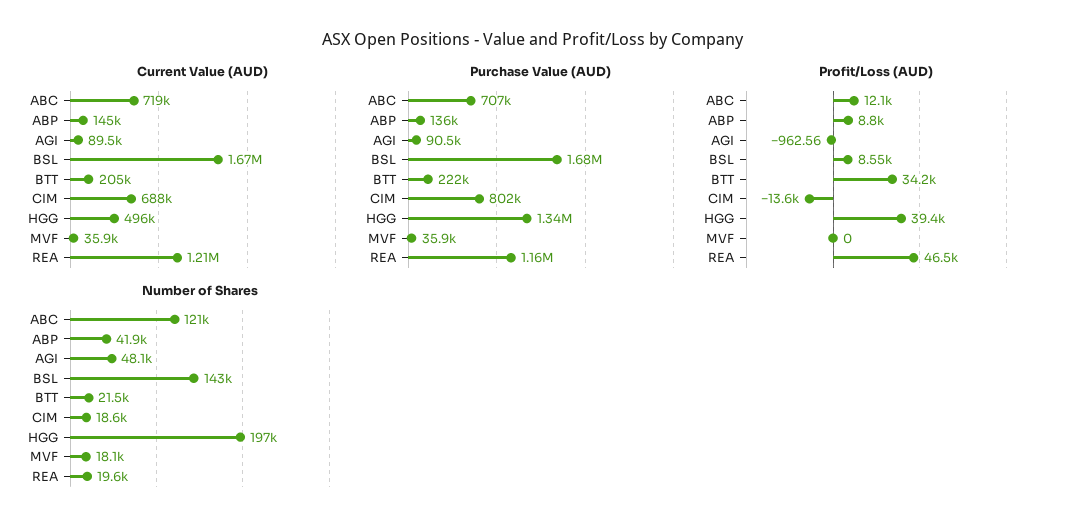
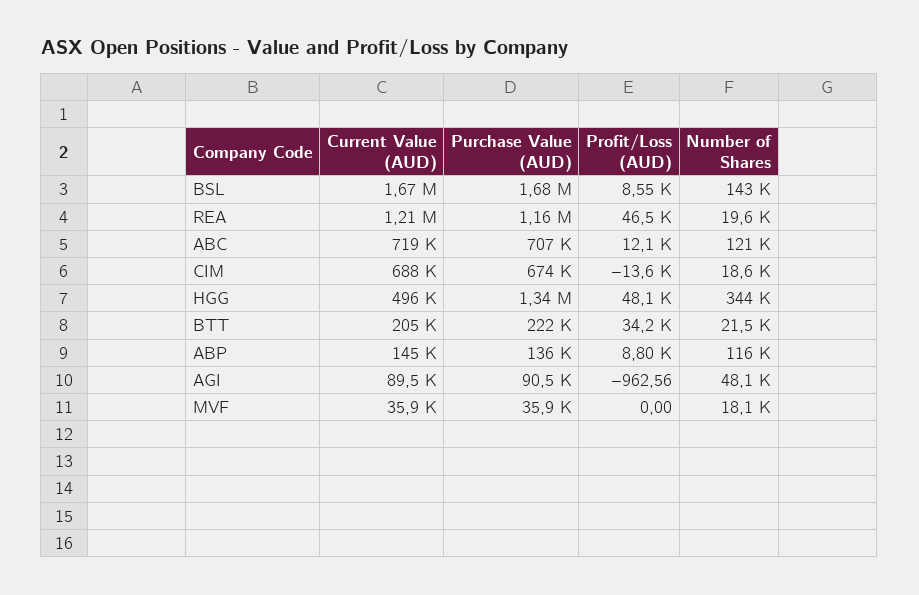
  {
    "Current Value (AUD)": {
      "ABC": 719000,
      "ABP": 145000,
      "AGI": 89500,
      "BSL": 1670000,
      "BTT": 205000,
      "CIM": 688000,
      "HGG": 496000,
      "MVF": 35900,
      "REA": 1210000
    },
    "Purchase Value (AUD)": {
      "ABC": 707000,
      "ABP": 136000,
      "AGI": 90500,
      "BSL": 1680000,
      "BTT": 222000,
-     "CIM": 802000,
+     "CIM": 674000,
      "HGG": 1340000,
      "MVF": 35900,
      "REA": 1160000
    },
    "Profit/Loss (AUD)": {
      "ABC": 12100,
      "ABP": 8800,
      "AGI": -962.56,
      "BSL": 8550,
      "BTT": 34200,
      "CIM": -13600,
-     "HGG": 39400,
+     "HGG": 48100,
      "MVF": 0,
      "REA": 46500
    },
    "Number of Shares": {
      "ABC": 121000,
-     "ABP": 41900,
+     "ABP": 116000,
      "AGI": 48100,
      "BSL": 143000,
      "BTT": 21500,
      "CIM": 18600,
-     "HGG": 197000,
+     "HGG": 344000,
      "MVF": 18100,
      "REA": 19600
    }
  }

